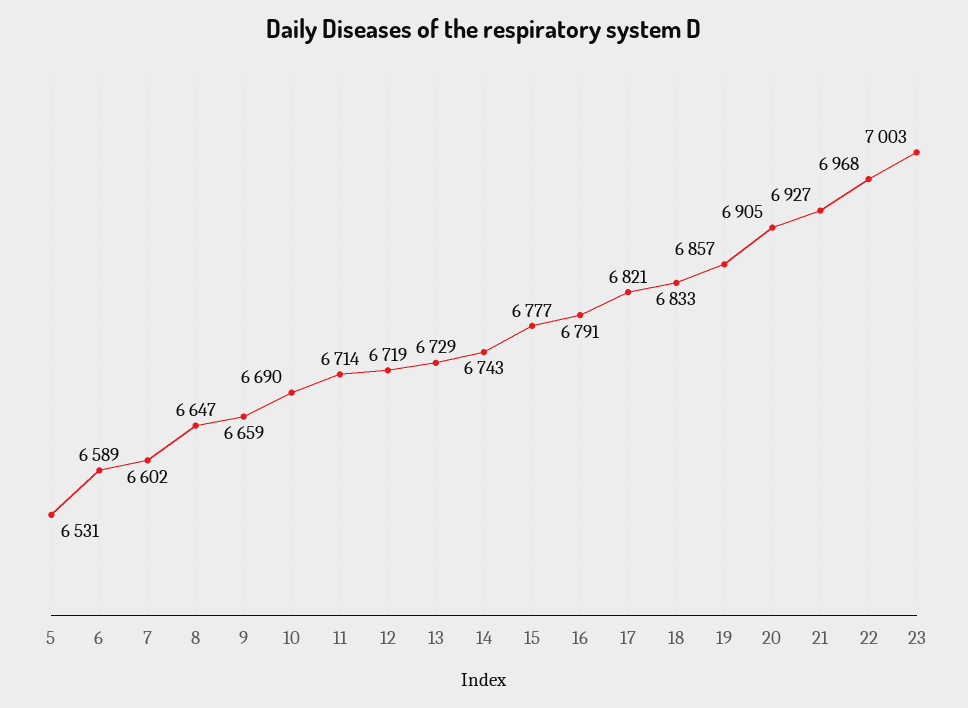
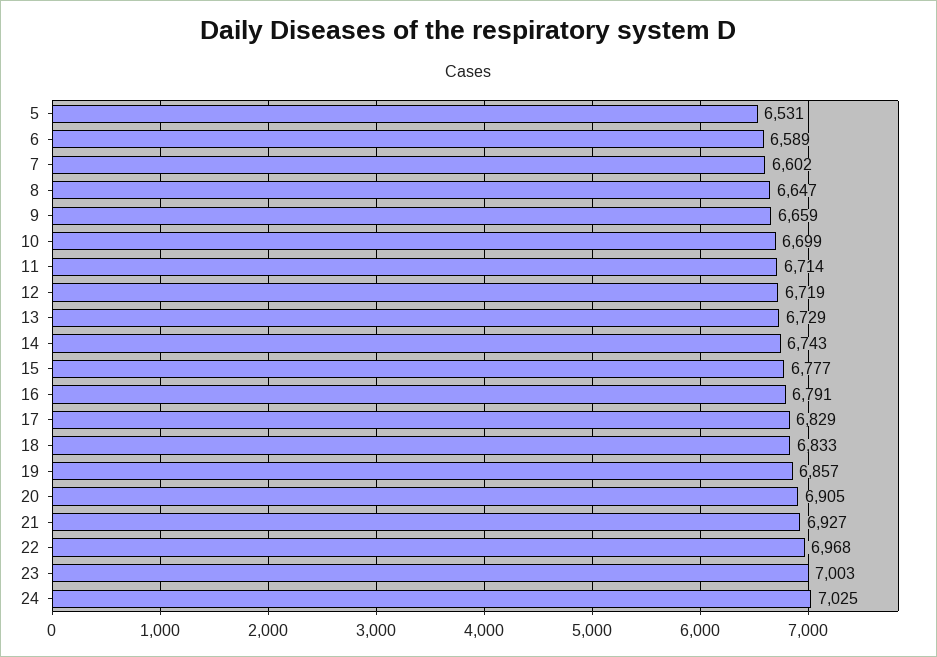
  {
    "5": 6531,
    "6": 6589,
    "7": 6602,
    "8": 6647,
    "9": 6659,
-   "10": 6690,
+   "10": 6699,
    "11": 6714,
    "12": 6719,
    "13": 6729,
    "14": 6743,
    "15": 6777,
    "16": 6791,
-   "17": 6821,
+   "17": 6829,
    "18": 6833,
    "19": 6857,
    "20": 6905,
    "21": 6927,
    "22": 6968,
-   "23": 7003
+   "23": 7003,
+   "24": 7025
  }

